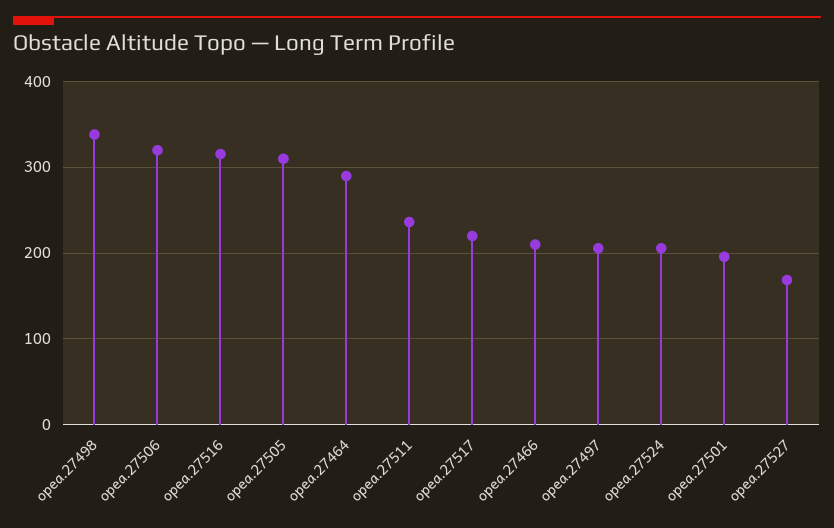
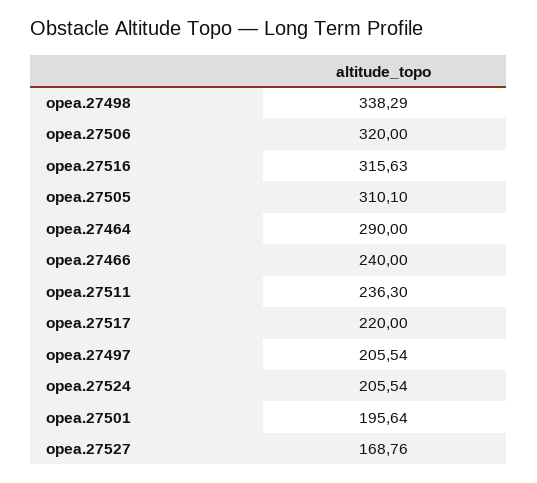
  {
    "opea.27498": 338.29,
    "opea.27506": 320,
    "opea.27516": 315.63,
    "opea.27505": 310.1,
    "opea.27464": 290,
    "opea.27511": 236.3,
    "opea.27517": 220,
-   "opea.27466": 210,
+   "opea.27466": 240,
    "opea.27497": 205.54,
    "opea.27524": 205.54,
    "opea.27501": 195.64,
    "opea.27527": 168.76
  }

